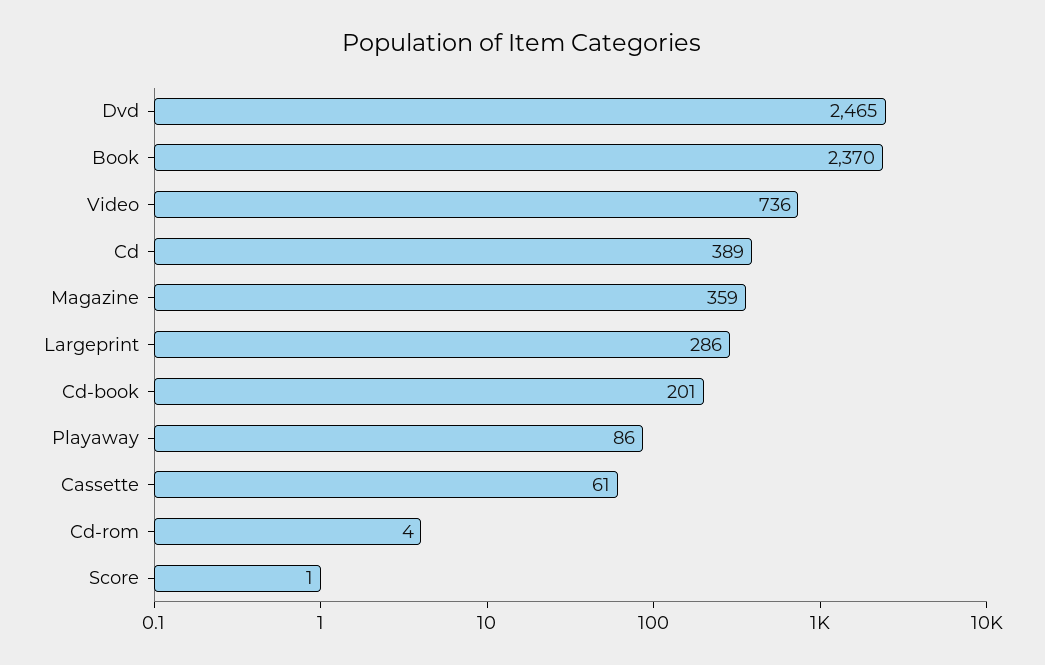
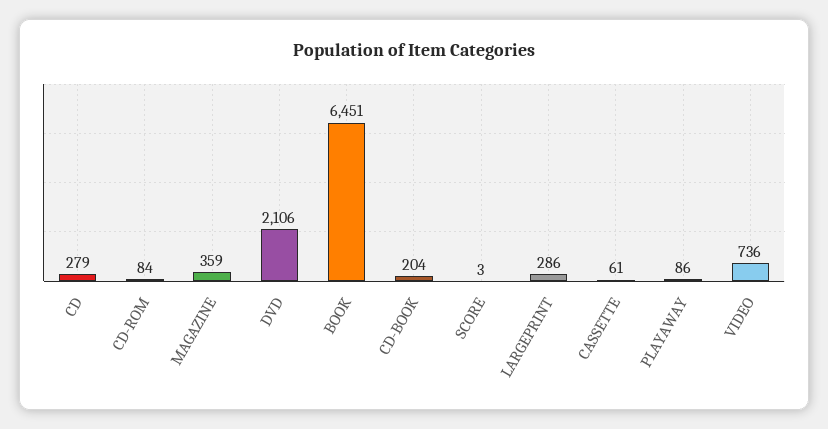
  {
-   "Dvd": 2465,
+   "Dvd": 2106,
-   "Book": 2370,
+   "Book": 6451,
    "Video": 736,
-   "Cd": 389,
+   "Cd": 279,
    "Magazine": 359,
    "Largeprint": 286,
-   "Cd-book": 201,
+   "Cd-book": 204,
    "Playaway": 86,
    "Cassette": 61,
-   "Cd-rom": 4,
+   "Cd-rom": 84,
-   "Score": 1
+   "Score": 3
  }

